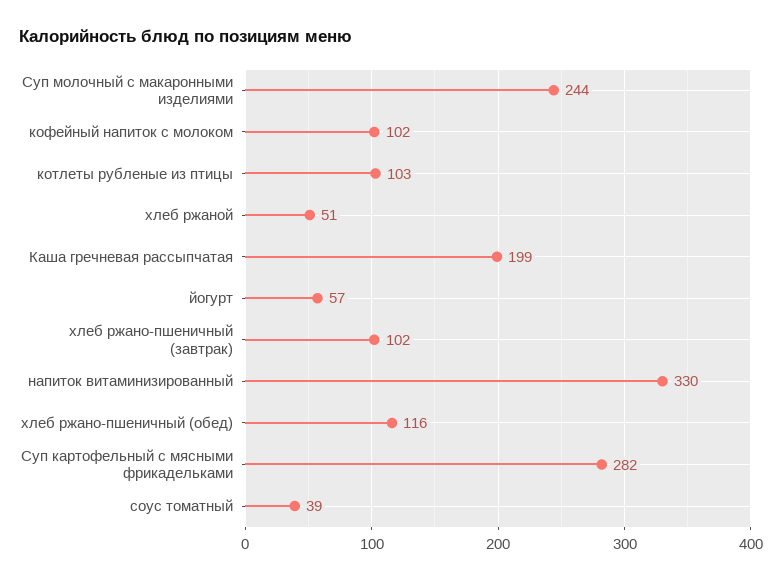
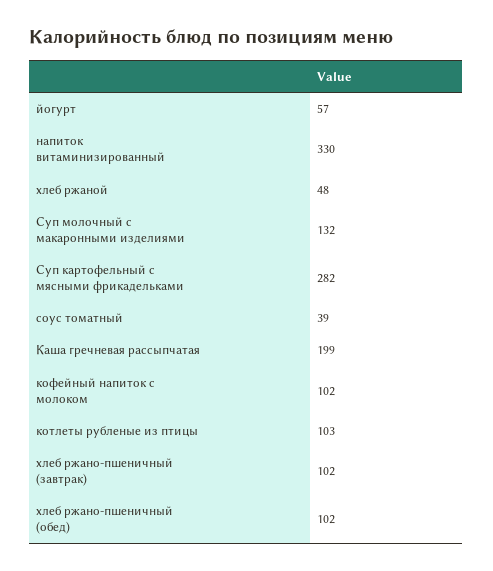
  {
-   "Суп молочный с макаронными изделиями": 244,
+   "Суп молочный с макаронными изделиями": 132,
    "кофейный напиток с молоком": 102,
    "котлеты рубленые из птицы": 103,
-   "хлеб ржаной": 51,
+   "хлеб ржаной": 48,
    "Каша гречневая рассыпчатая": 199,
    "йогурт": 57,
    "хлеб ржано-пшеничный (завтрак)": 102,
    "напиток витаминизированный": 330,
-   "хлеб ржано-пшеничный (обед)": 116,
+   "хлеб ржано-пшеничный (обед)": 102,
    "Суп картофельный с мясными фрикадельками": 282,
    "соус томатный": 39
  }

